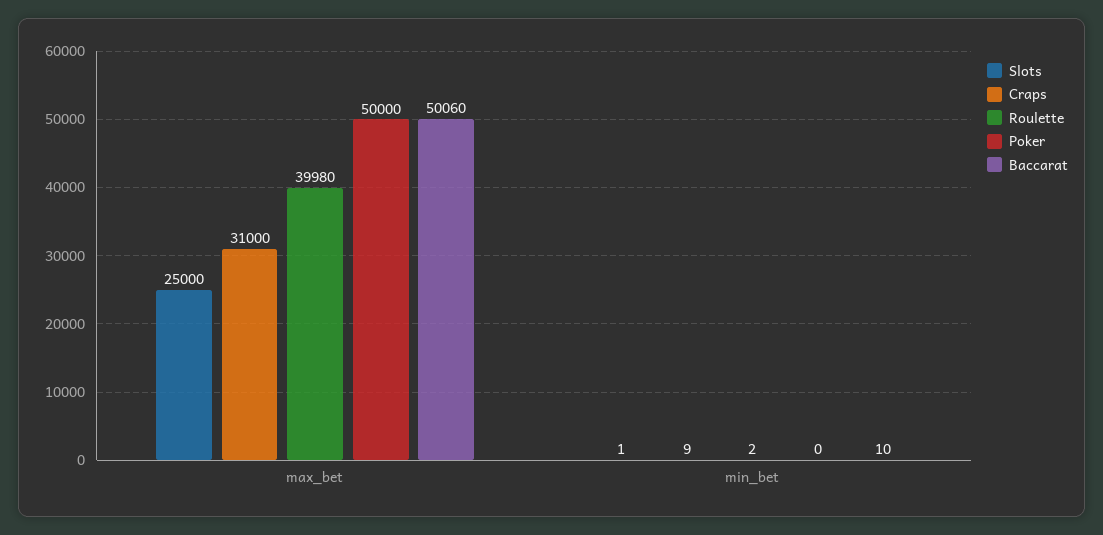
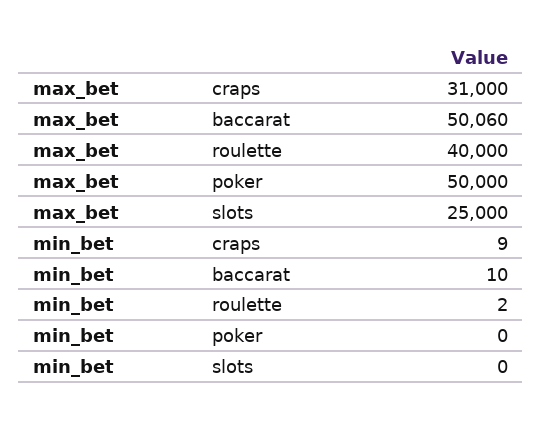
  {
    "Slots": {
      "max_bet": 25000,
-     "min_bet": 1
+     "min_bet": 0
    },
    "Craps": {
      "max_bet": 31000,
      "min_bet": 9
    },
    "Roulette": {
-     "max_bet": 39980,
+     "max_bet": 40000,
      "min_bet": 2
    },
    "Poker": {
      "max_bet": 50000,
      "min_bet": 0
    },
    "Baccarat": {
      "max_bet": 50060,
      "min_bet": 10
    }
  }

